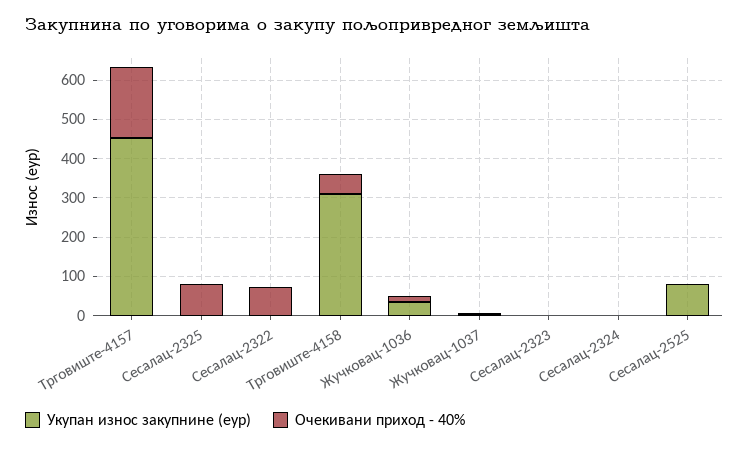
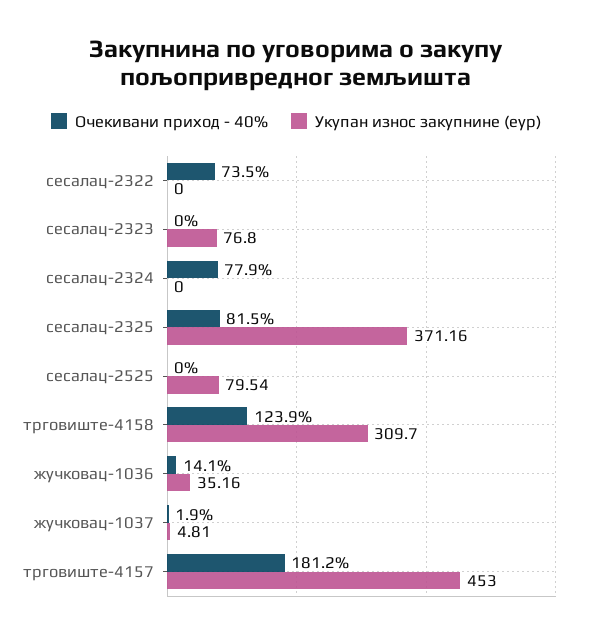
  {
    "Укупан износ закупнине (еур)": {
      "Трговиште-4157": 453,
-     "Сесалац-2325": 0,
+     "Сесалац-2325": 371.16,
      "Сесалац-2322": 0,
      "Трговиште-4158": 309.7,
      "Жучковац-1036": 35.16,
      "Жучковац-1037": 4.81,
-     "Сесалац-2323": 0,
+     "Сесалац-2323": 76.8,
      "Сесалац-2324": 0,
      "Сесалац-2525": 79.54
    },
    "Очекивани приход - 40%": {
      "Трговиште-4157": 181.2,
      "Сесалац-2325": 81.5,
      "Сесалац-2322": 73.5,
-     "Трговиште-4158": 50,
+     "Трговиште-4158": 123.9,
      "Жучковац-1036": 14.1,
      "Жучковац-1037": 1.9,
      "Сесалац-2323": 0,
-     "Сесалац-2324": 0,
+     "Сесалац-2324": 77.9,
      "Сесалац-2525": 0
    }
  }

